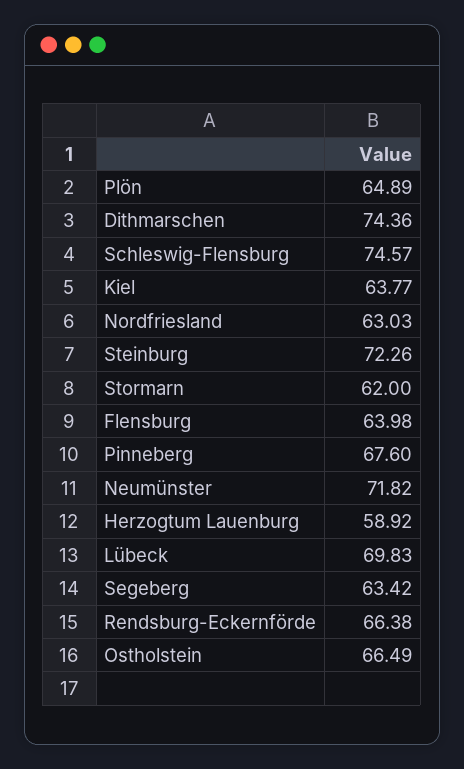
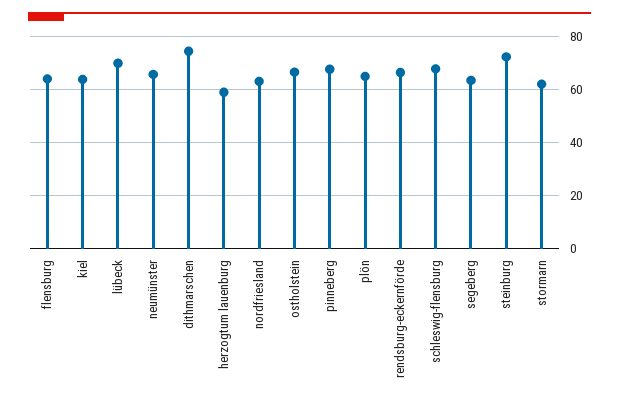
  {
    "Plön": 64.89,
    "Dithmarschen": 74.36,
-   "Schleswig-Flensburg": 74.57,
+   "Schleswig-Flensburg": 67.5,
    "Kiel": 63.77,
    "Nordfriesland": 63.03,
    "Steinburg": 72.26,
    "Stormarn": 62,
    "Flensburg": 63.98,
    "Pinneberg": 67.6,
-   "Neumünster": 71.82,
+   "Neumünster": 65,
    "Herzogtum Lauenburg": 58.92,
    "Lübeck": 69.83,
    "Segeberg": 63.42,
    "Rendsburg-Eckernförde": 66.38,
    "Ostholstein": 66.49
  }

